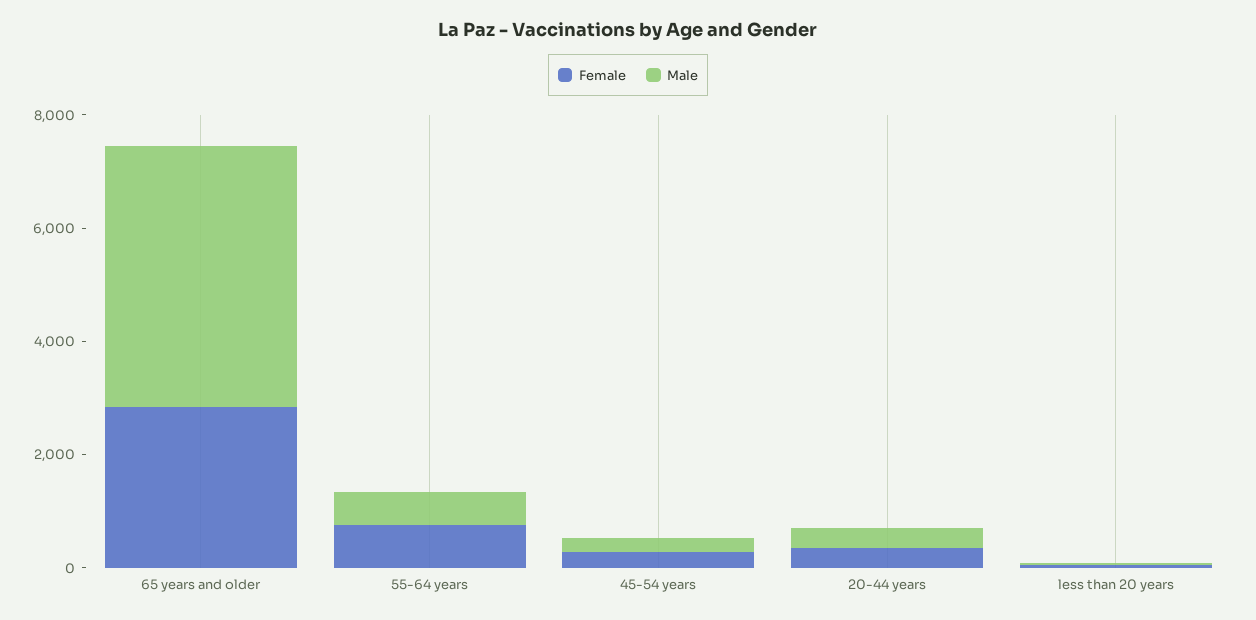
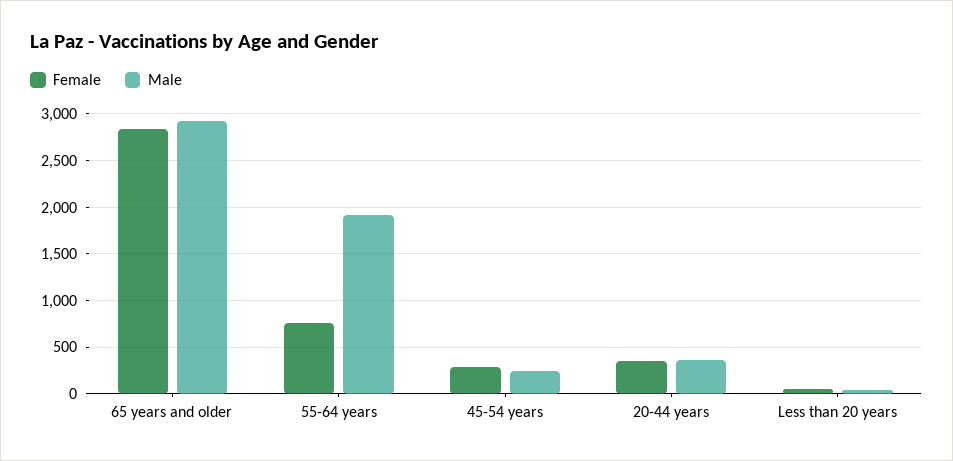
  {
    "Female": {
      "65 years and older": 2800,
      "55-64 years": 800,
      "45-54 years": 300,
      "20-44 years": 400,
      "less than 20 years": 100
    },
    "Male": {
-     "65 years and older": 4500,
+     "65 years and older": 2900,
-     "55-64 years": 500,
+     "55-64 years": 1900,
      "45-54 years": 200,
      "20-44 years": 400,
      "less than 20 years": 0
    }
  }

